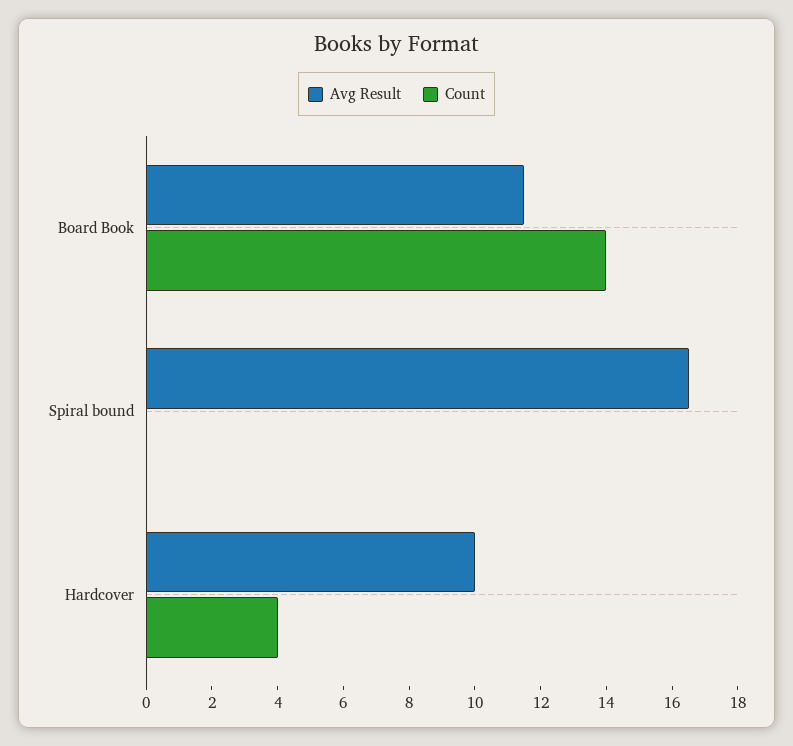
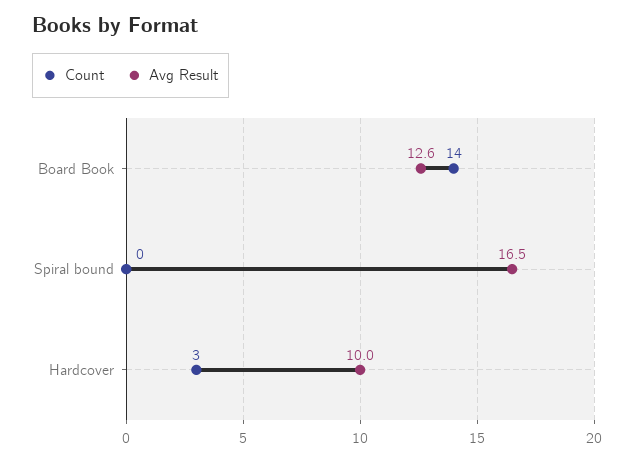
  {
    "Avg Result": {
-     "Board Book": 11.5,
+     "Board Book": 12.6,
      "Spiral bound": 16.5,
      "Hardcover": 10
    },
    "Count": {
      "Board Book": 14,
      "Spiral bound": 0,
-     "Hardcover": 4
+     "Hardcover": 3
    }
  }

